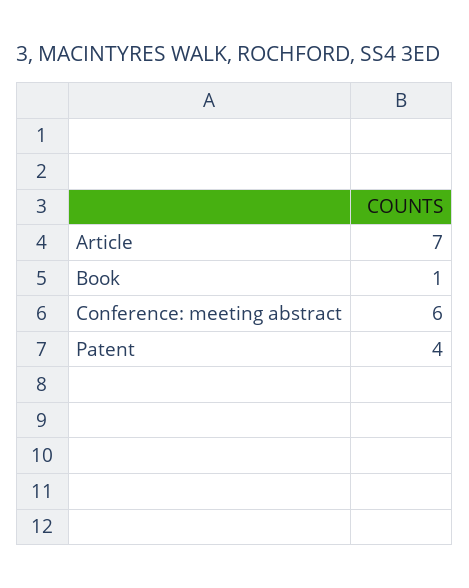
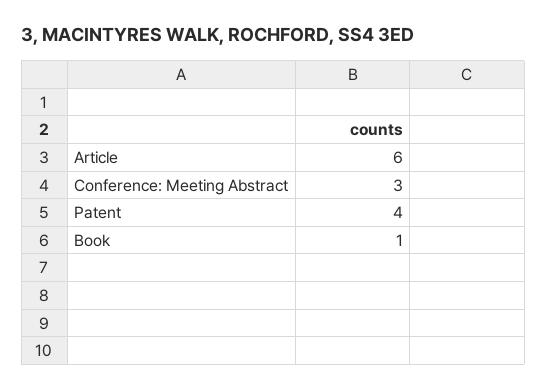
  {
-   "Article": 7,
+   "Article": 6,
    "Book": 1,
-   "Conference: meeting abstract": 6,
+   "Conference: meeting abstract": 3,
    "Patent": 4
  }

